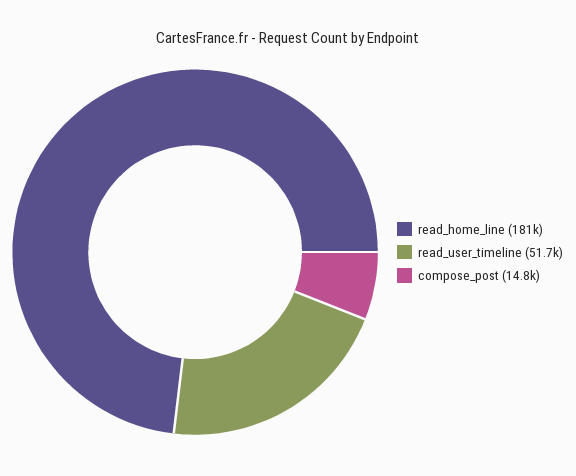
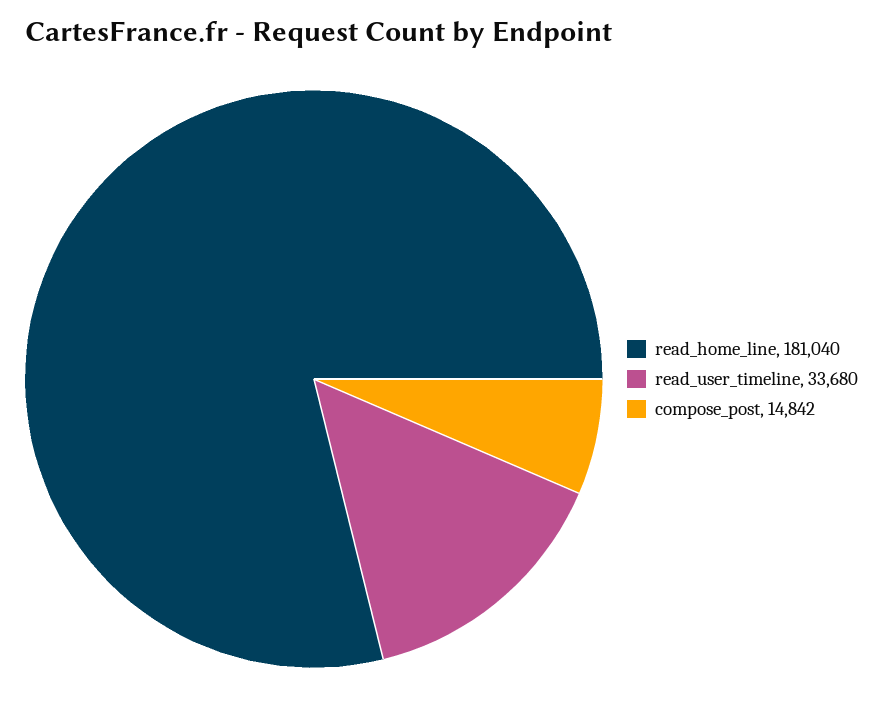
  {
    "read_home_line": 181040,
-   "read_user_timeline": 51700,
+   "read_user_timeline": 33680,
    "compose_post": 14842
  }

